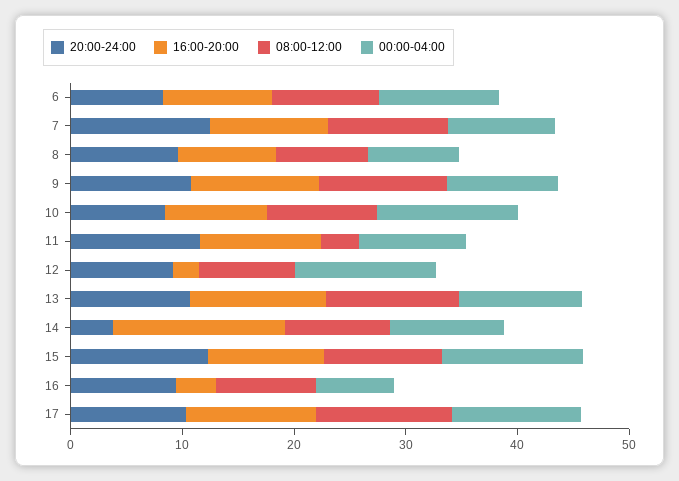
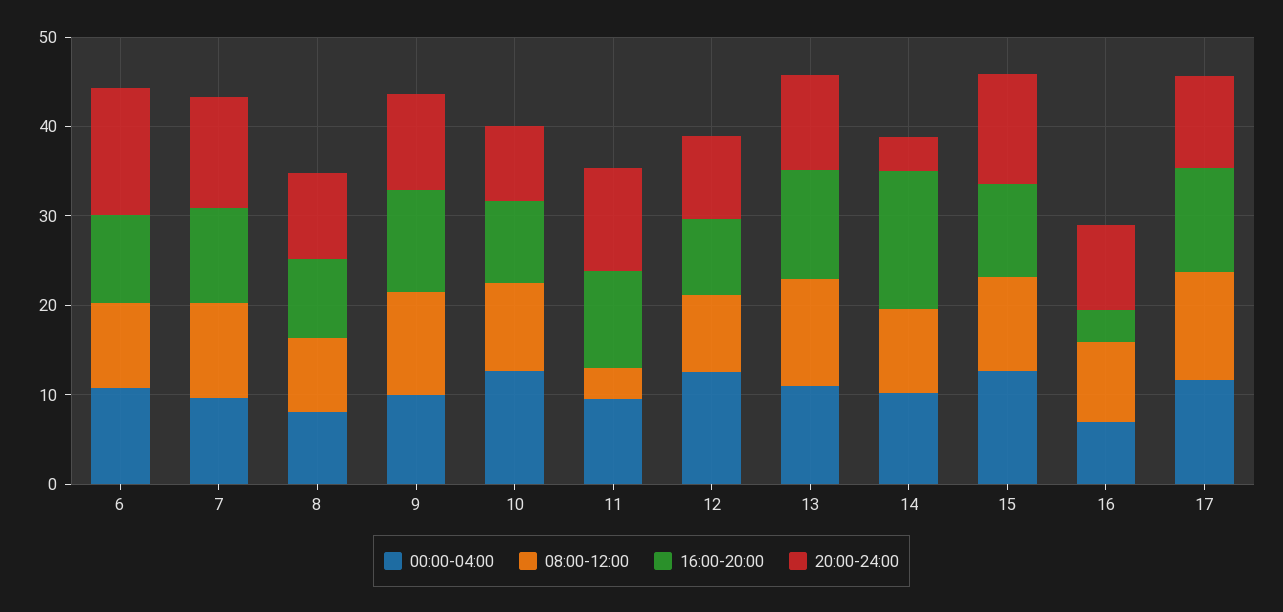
  {
    "20:00-24:00": {
-     "6": 8,
+     "6": 14,
      "7": 12,
      "8": 10,
      "9": 10,
      "10": 8,
      "11": 12,
      "12": 10,
      "13": 10,
      "14": 4,
      "15": 12,
      "16": 10,
      "17": 10
    },
    "16:00-20:00": {
      "6": 10,
      "7": 10,
      "8": 8,
      "9": 12,
      "10": 10,
      "11": 10,
-     "12": 2,
+     "12": 8,
      "13": 12,
      "14": 16,
      "15": 10,
      "16": 4,
      "17": 12
    },
    "08:00-12:00": {
      "6": 10,
      "7": 10,
      "8": 8,
      "9": 12,
      "10": 10,
      "11": 4,
      "12": 8,
      "13": 12,
      "14": 10,
      "15": 10,
      "16": 8,
      "17": 12
    },
    "00:00-04:00": {
      "6": 10,
      "7": 10,
      "8": 8,
      "9": 10,
      "10": 12,
      "11": 10,
      "12": 12,
      "13": 12,
      "14": 10,
      "15": 12,
      "16": 6,
      "17": 12
    }
  }

